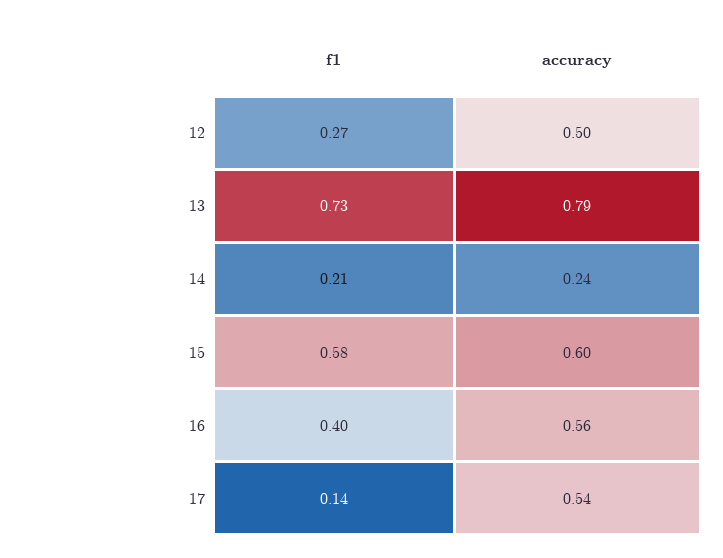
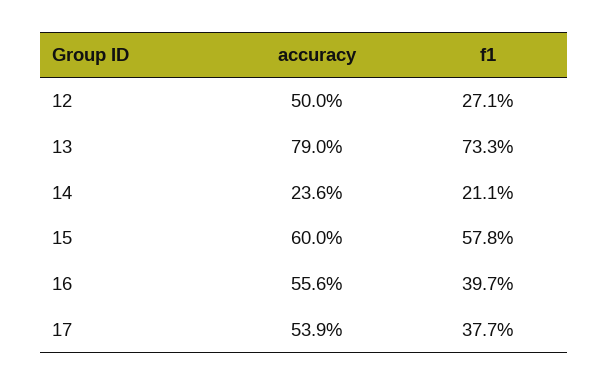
  {
    "f1": {
      "12": 0.271,
      "13": 0.733,
      "14": 0.211,
      "15": 0.578,
      "16": 0.397,
-     "17": 0.14
+     "17": 0.377
    },
    "accuracy": {
      "12": 0.5,
      "13": 0.79,
      "14": 0.236,
      "15": 0.6,
      "16": 0.556,
      "17": 0.539
    }
  }

